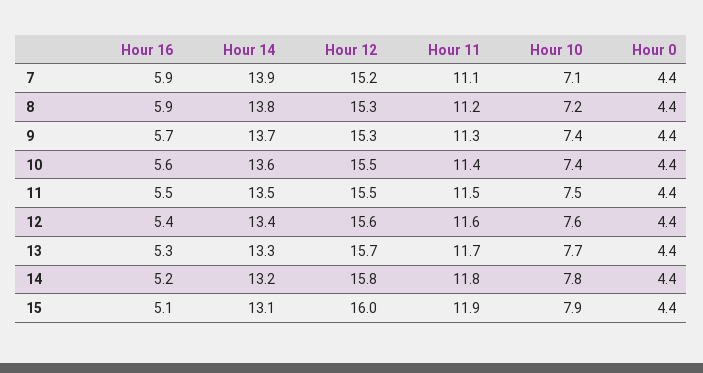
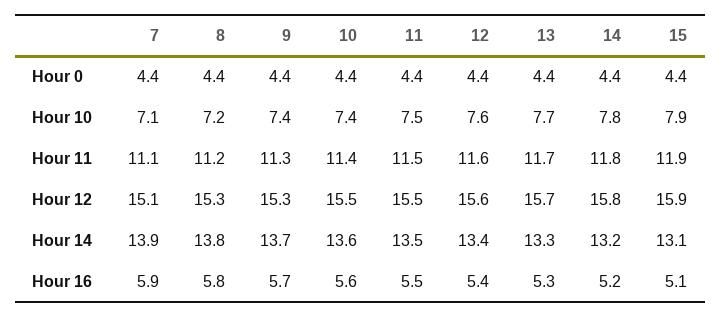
  {
    "Hour 16": {
      "7": 5.9,
-     "8": 5.9,
+     "8": 5.8,
      "9": 5.7,
      "10": 5.6,
      "11": 5.5,
      "12": 5.4,
      "13": 5.3,
      "14": 5.2,
      "15": 5.1
    },
    "Hour 14": {
      "7": 13.9,
      "8": 13.8,
      "9": 13.7,
      "10": 13.6,
      "11": 13.5,
      "12": 13.4,
      "13": 13.3,
      "14": 13.2,
      "15": 13.1
    },
    "Hour 12": {
-     "7": 15.2,
+     "7": 15.1,
      "8": 15.3,
      "9": 15.3,
      "10": 15.5,
      "11": 15.5,
      "12": 15.6,
      "13": 15.7,
      "14": 15.8,
-     "15": 16
+     "15": 15.9
    },
    "Hour 11": {
      "7": 11.1,
      "8": 11.2,
      "9": 11.3,
      "10": 11.4,
      "11": 11.5,
      "12": 11.6,
      "13": 11.7,
      "14": 11.8,
      "15": 11.9
    },
    "Hour 10": {
      "7": 7.1,
      "8": 7.2,
      "9": 7.4,
      "10": 7.4,
      "11": 7.5,
      "12": 7.6,
      "13": 7.7,
      "14": 7.8,
      "15": 7.9
    },
    "Hour 0": {
      "7": 4.4,
      "8": 4.4,
      "9": 4.4,
      "10": 4.4,
      "11": 4.4,
      "12": 4.4,
      "13": 4.4,
      "14": 4.4,
      "15": 4.4
    }
  }

